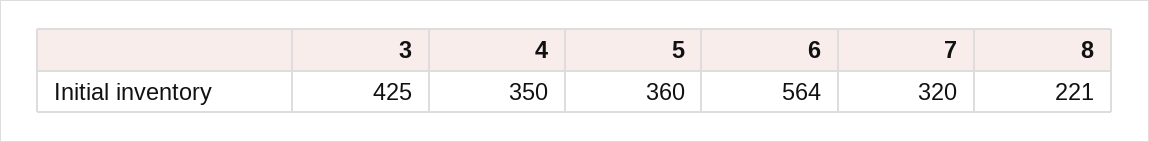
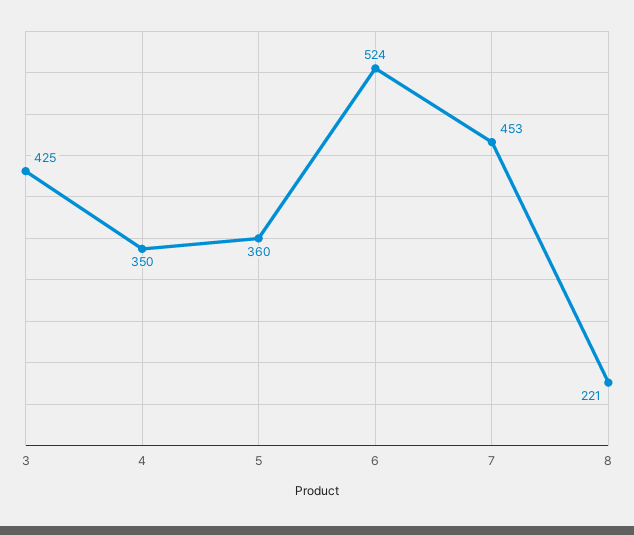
  {
    "3": 425,
    "4": 350,
    "5": 360,
-   "6": 564,
+   "6": 524,
-   "7": 320,
+   "7": 453,
    "8": 221
  }

